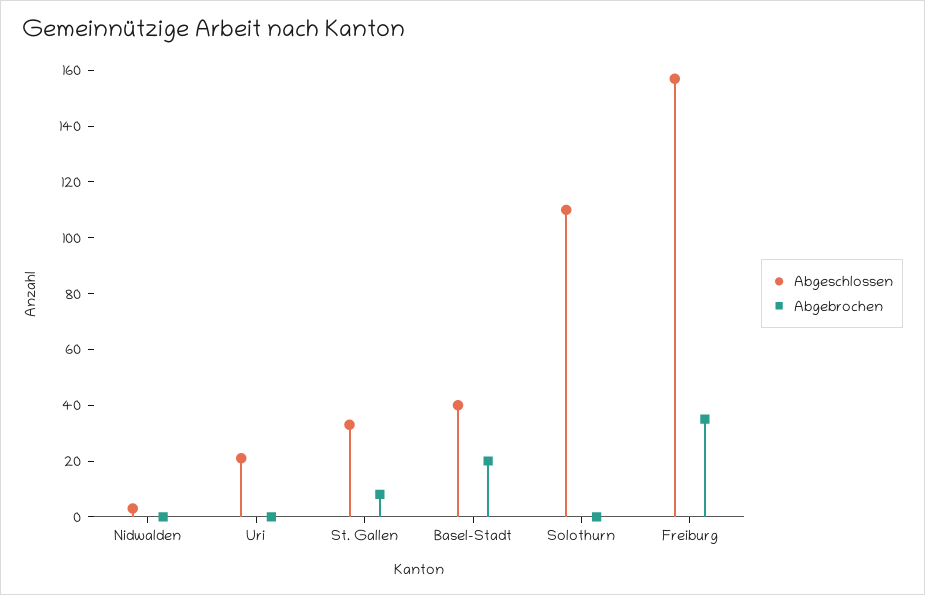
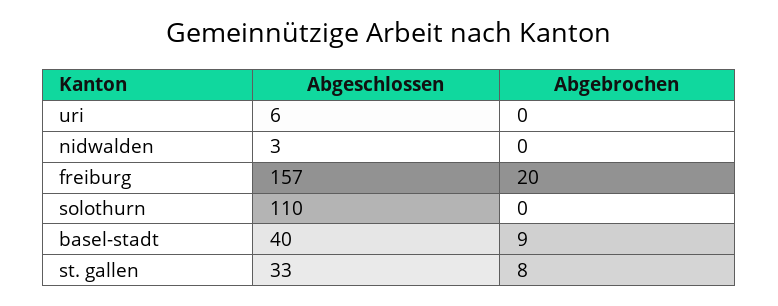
  {
    "Abgeschlossen": {
      "Nidwalden": 3,
-     "Uri": 20,
+     "Uri": 6,
      "St. Gallen": 33,
      "Basel-Stadt": 40,
      "Solothurn": 110,
      "Freiburg": 157
    },
    "Abgebrochen": {
      "Nidwalden": 0,
      "Uri": 0,
      "St. Gallen": 8,
-     "Basel-Stadt": 20,
+     "Basel-Stadt": 9,
      "Solothurn": 0,
-     "Freiburg": 35
+     "Freiburg": 20
    }
  }

